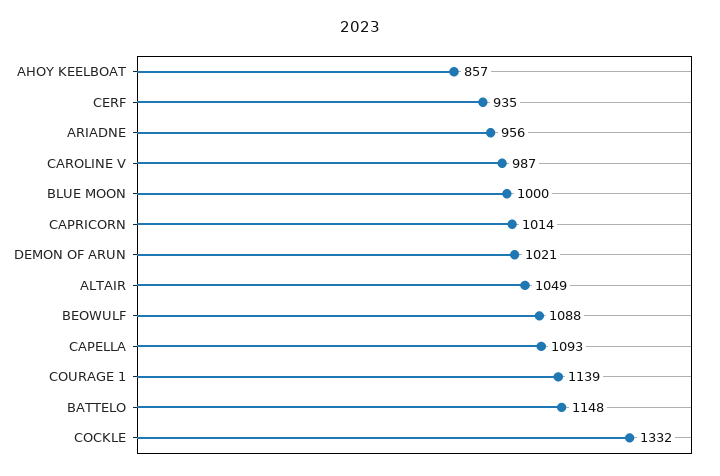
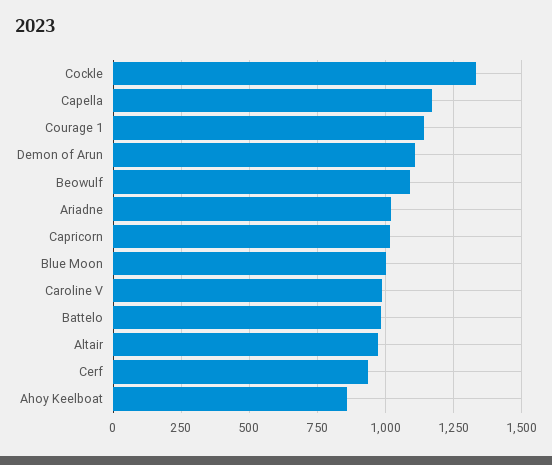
  {
    "AHOY KEELBOAT": 857,
    "CERF": 935,
-   "ARIADNE": 956,
+   "ARIADNE": 1025,
    "CAROLINE V": 987,
    "BLUE MOON": 1000,
    "CAPRICORN": 1014,
-   "DEMON OF ARUN": 1021,
+   "DEMON OF ARUN": 1100,
-   "ALTAIR": 1049,
+   "ALTAIR": 975,
    "BEOWULF": 1088,
-   "CAPELLA": 1093,
+   "CAPELLA": 1175,
    "COURAGE 1": 1139,
-   "BATTELO": 1148,
+   "BATTELO": 975,
    "COCKLE": 1332
  }

